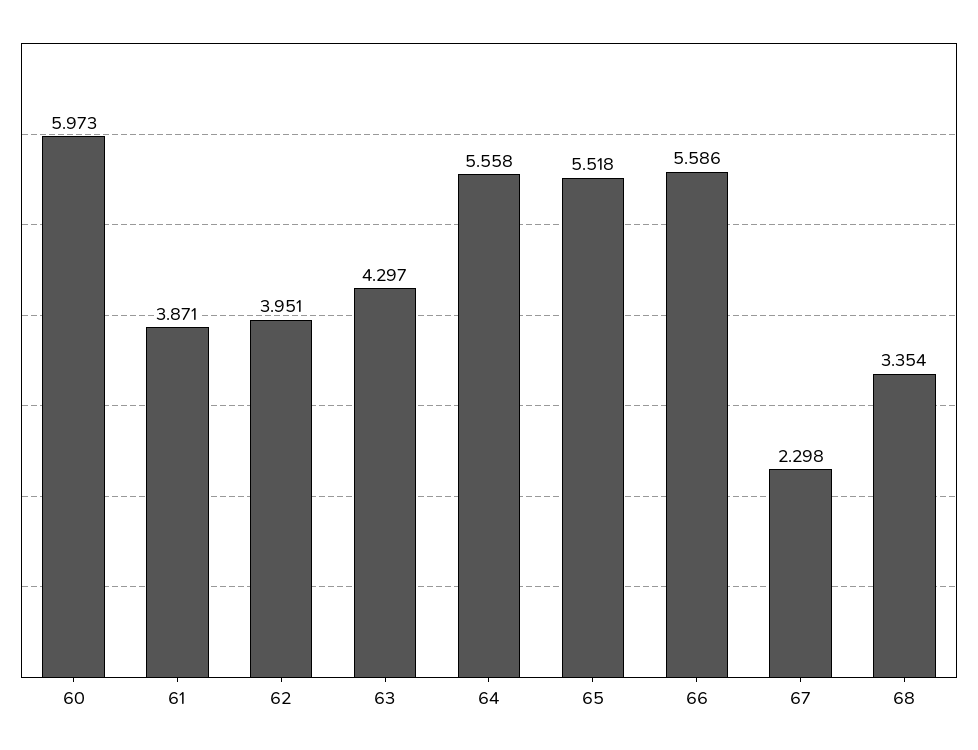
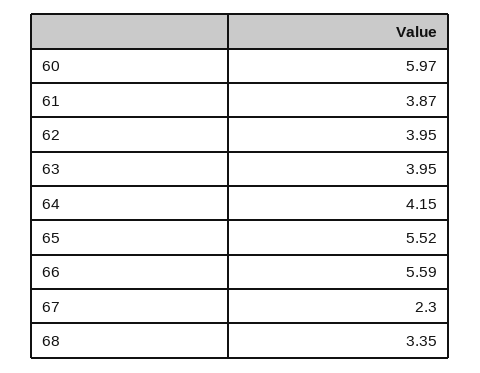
  {
    "60": 5.973,
    "61": 3.871,
    "62": 3.951,
-   "63": 4.297,
+   "63": 3.95,
-   "64": 5.558,
+   "64": 4.15,
    "65": 5.518,
    "66": 5.586,
    "67": 2.298,
    "68": 3.354
  }

